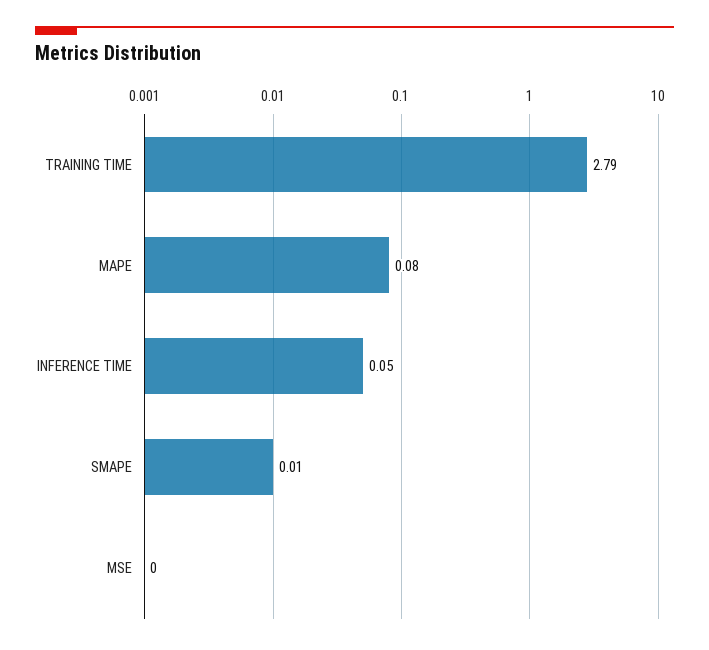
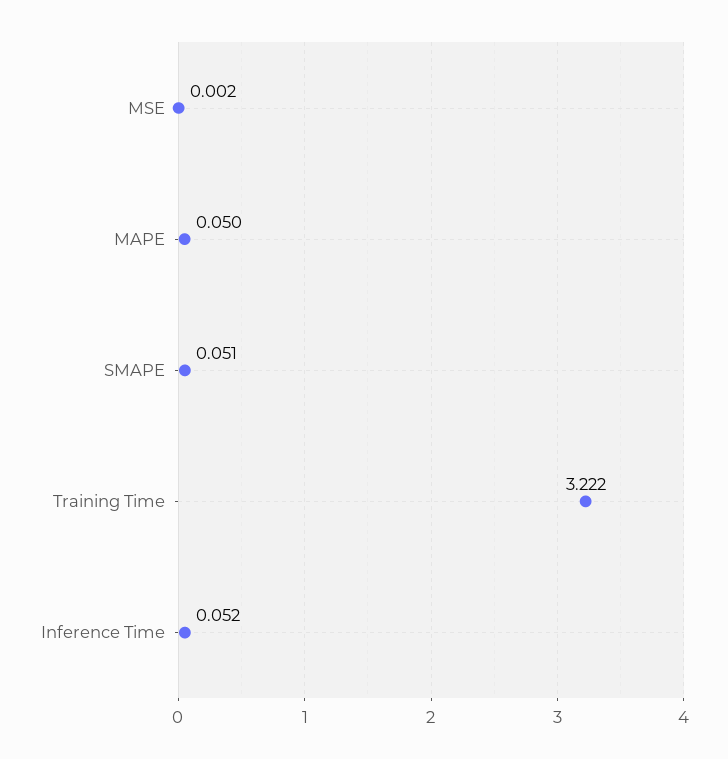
  {
-   "TRAINING TIME": 2.79,
+   "TRAINING TIME": 3.222,
-   "MAPE": 0.08,
+   "MAPE": 0.05,
    "INFERENCE TIME": 0.052,
-   "SMAPE": 0.01,
+   "SMAPE": 0.051,
    "MSE": 0.002
  }

